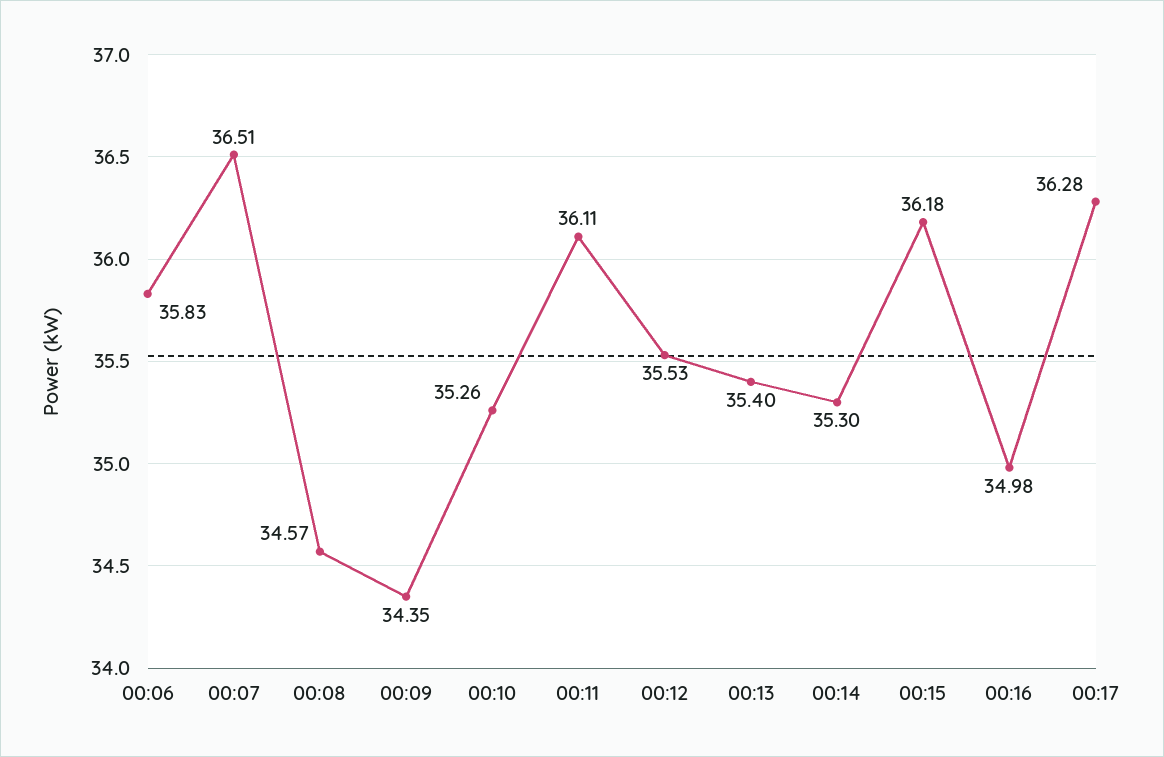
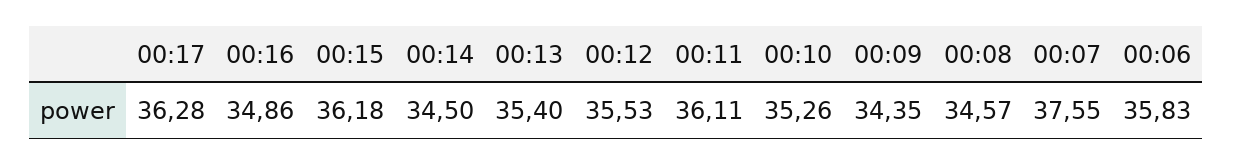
  {
    "00:06": 35.83,
-   "00:07": 36.51,
+   "00:07": 37.55,
    "00:08": 34.57,
    "00:09": 34.35,
    "00:10": 35.26,
    "00:11": 36.11,
    "00:12": 35.53,
    "00:13": 35.4,
-   "00:14": 35.3,
+   "00:14": 34.5,
    "00:15": 36.18,
-   "00:16": 34.98,
+   "00:16": 34.86,
    "00:17": 36.28
  }

